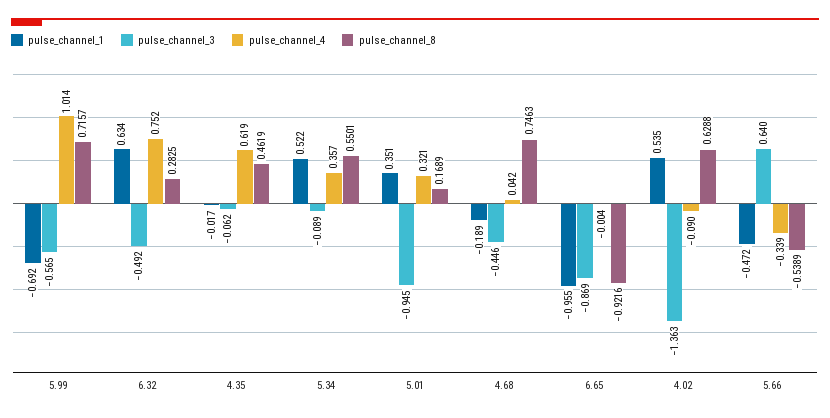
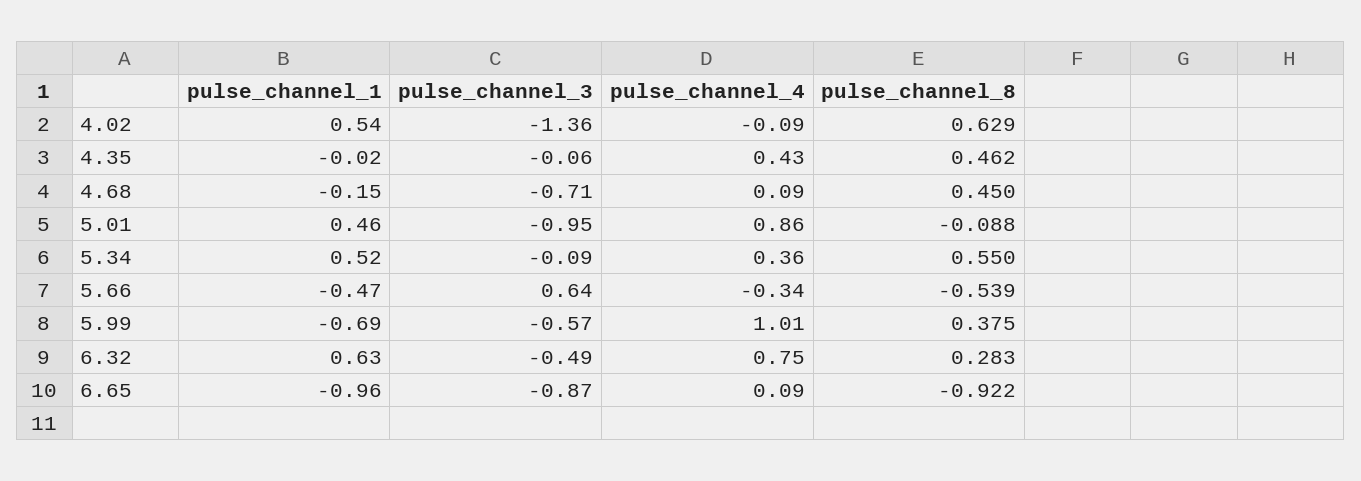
  {
    "pulse_channel_1": {
      "5.99": -0.692,
      "6.32": 0.634,
      "4.35": -0.017,
      "5.34": 0.522,
-     "5.01": 0.351,
+     "5.01": 0.46,
-     "4.68": -0.189,
+     "4.68": -0.15,
      "6.65": -0.955,
      "4.02": 0.535,
      "5.66": -0.472
    },
    "pulse_channel_3": {
      "5.99": -0.565,
      "6.32": -0.492,
      "4.35": -0.062,
      "5.34": -0.089,
      "5.01": -0.945,
-     "4.68": -0.446,
+     "4.68": -0.71,
      "6.65": -0.869,
      "4.02": -1.363,
      "5.66": 0.64
    },
    "pulse_channel_4": {
      "5.99": 1.014,
      "6.32": 0.752,
-     "4.35": 0.619,
+     "4.35": 0.43,
      "5.34": 0.357,
-     "5.01": 0.321,
+     "5.01": 0.86,
-     "4.68": 0.042,
+     "4.68": 0.09,
-     "6.65": -0.004,
+     "6.65": 0.09,
      "4.02": -0.09,
      "5.66": -0.339
    },
    "pulse_channel_8": {
-     "5.99": 0.7157,
+     "5.99": 0.375,
      "6.32": 0.2825,
      "4.35": 0.4619,
      "5.34": 0.5501,
-     "5.01": 0.1689,
+     "5.01": -0.088,
-     "4.68": 0.7463,
+     "4.68": 0.45,
      "6.65": -0.9216,
      "4.02": 0.6288,
      "5.66": -0.5389
    }
  }

